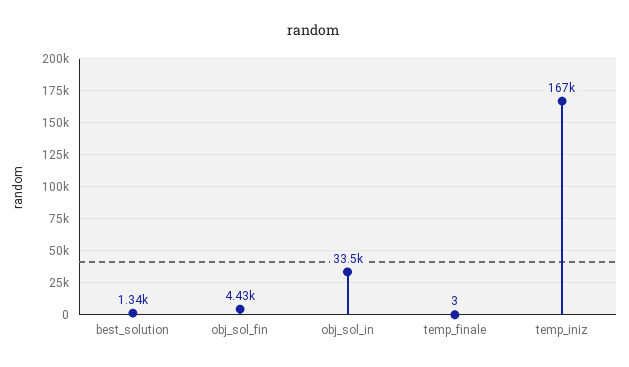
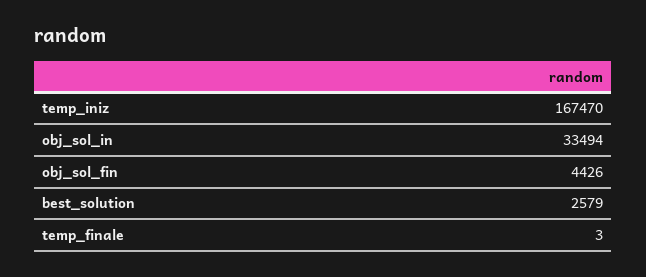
  {
-   "best_solution": 1340,
+   "best_solution": 2579,
    "obj_sol_fin": 4426,
    "obj_sol_in": 33494,
    "temp_finale": 3,
    "temp_iniz": 167470
  }

